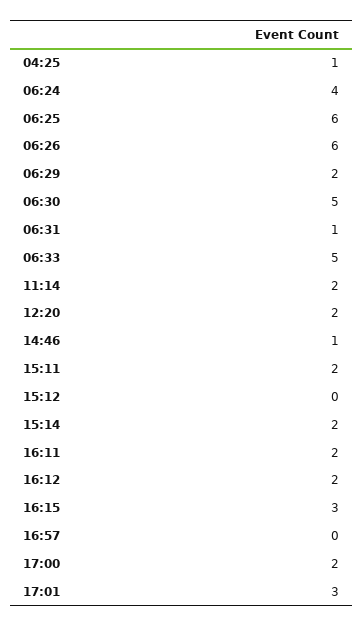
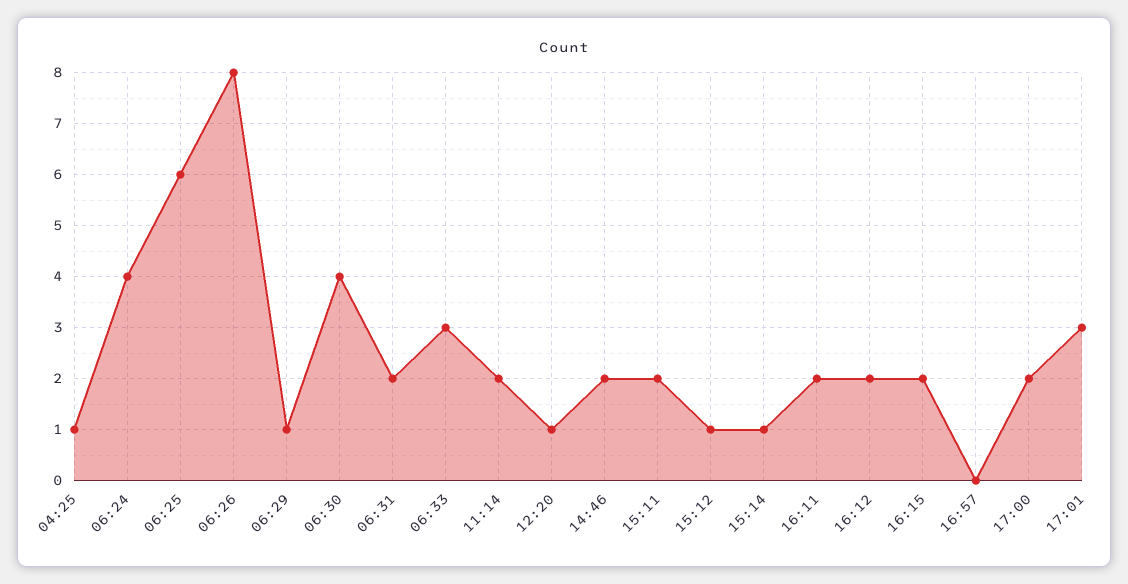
  {
    "04:25": 1,
    "06:24": 4,
    "06:25": 6,
-   "06:26": 6,
+   "06:26": 8,
-   "06:29": 2,
+   "06:29": 1,
-   "06:30": 5,
+   "06:30": 4,
-   "06:31": 1,
+   "06:31": 2,
-   "06:33": 5,
+   "06:33": 3,
    "11:14": 2,
-   "12:20": 2,
+   "12:20": 1,
-   "14:46": 1,
+   "14:46": 2,
    "15:11": 2,
-   "15:12": 0,
+   "15:12": 1,
-   "15:14": 2,
+   "15:14": 1,
    "16:11": 2,
    "16:12": 2,
-   "16:15": 3,
+   "16:15": 2,
    "16:57": 0,
    "17:00": 2,
    "17:01": 3
  }

